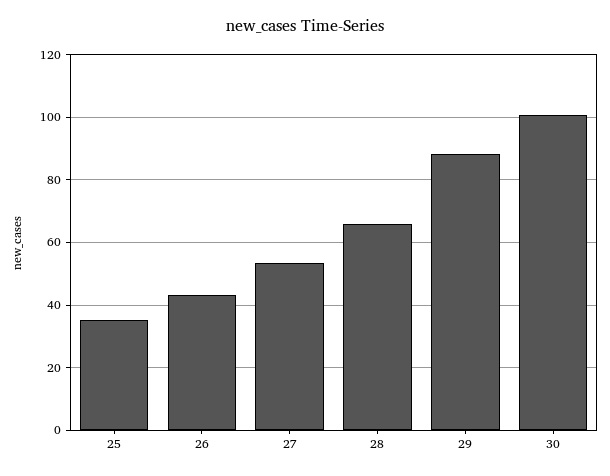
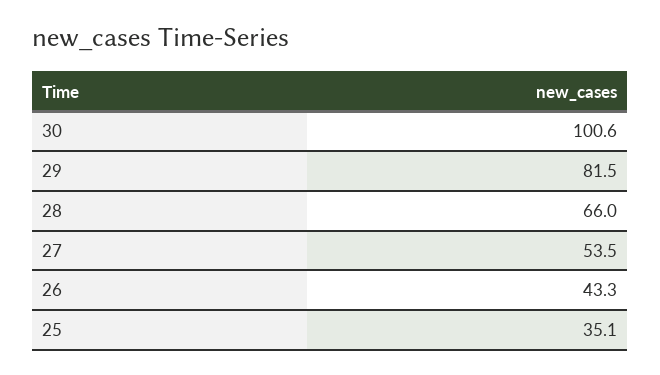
  {
    "25": 35.1,
    "26": 43.3,
    "27": 53.5,
    "28": 66,
-   "29": 88,
+   "29": 81.5,
    "30": 100.6
  }

